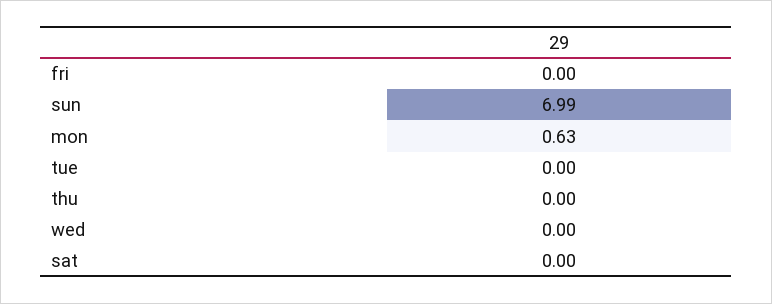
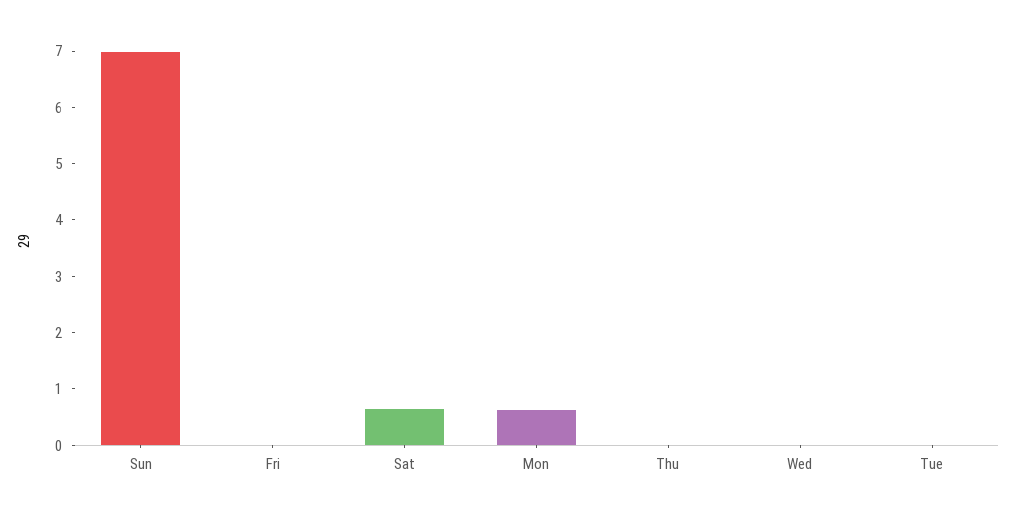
  {
    "fri": 0,
    "sun": 6.99,
    "mon": 0.63,
    "tue": 0,
    "thu": 0,
    "wed": 0,
-   "sat": 0
+   "sat": 0.6
  }

